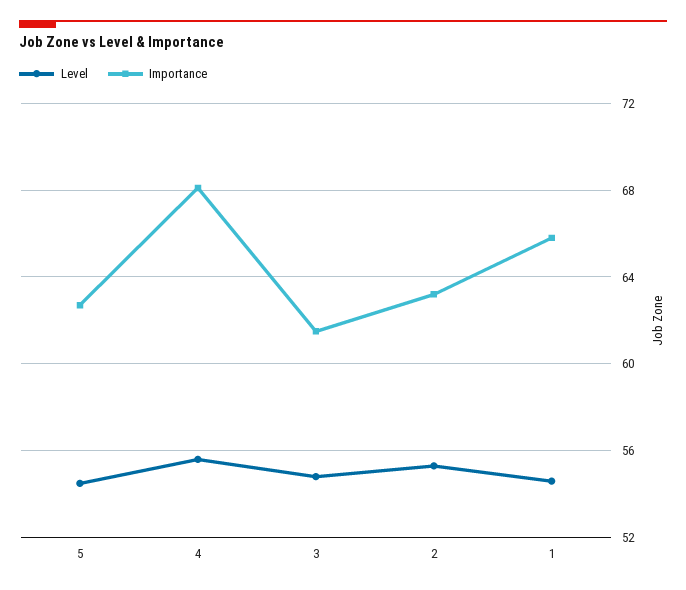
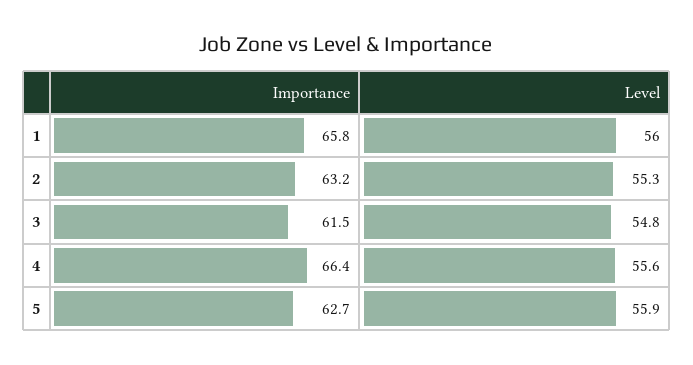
  {
    "Level": {
-     "5": 54.5,
+     "5": 55.9,
      "4": 55.6,
      "3": 54.8,
      "2": 55.3,
-     "1": 54.5
+     "1": 56
    },
    "Importance": {
      "5": 62.7,
-     "4": 68,
+     "4": 66.4,
      "3": 61.5,
      "2": 63.2,
      "1": 65.8
    }
  }

